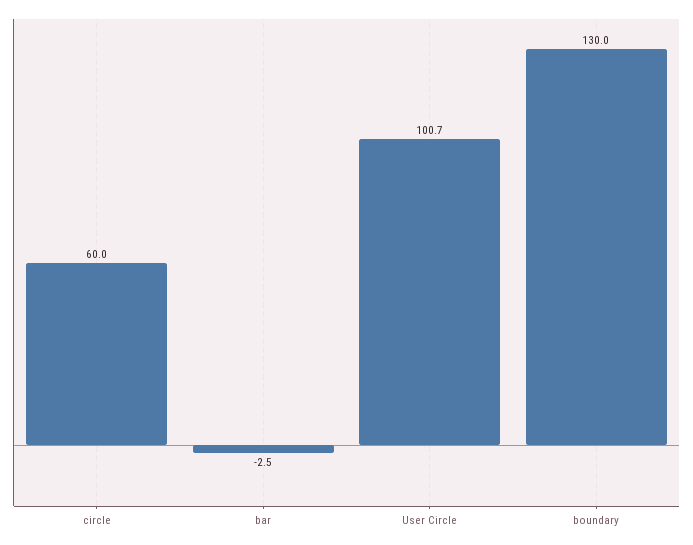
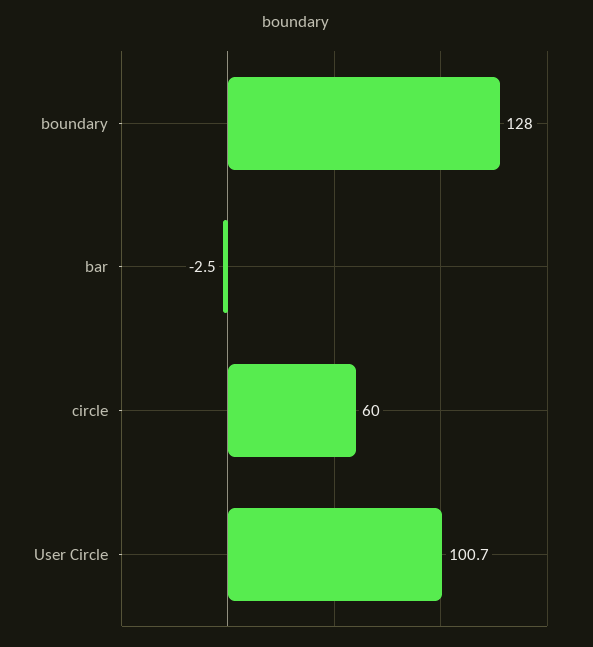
  {
    "circle": 60,
    "bar": -2.5,
    "User Circle": 100.7,
-   "boundary": 130
+   "boundary": 128
  }

